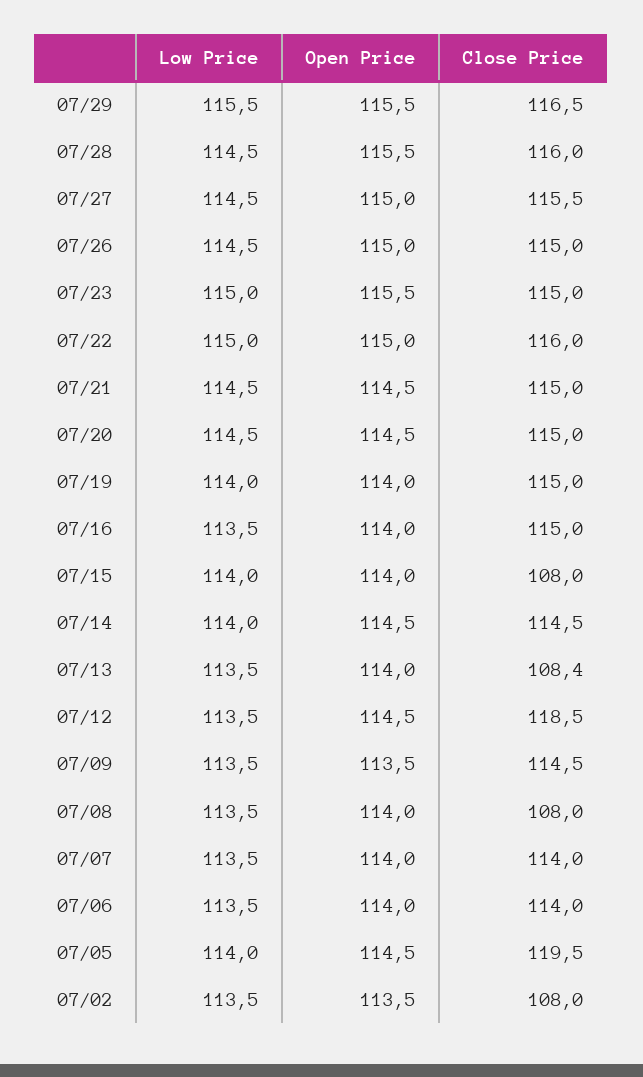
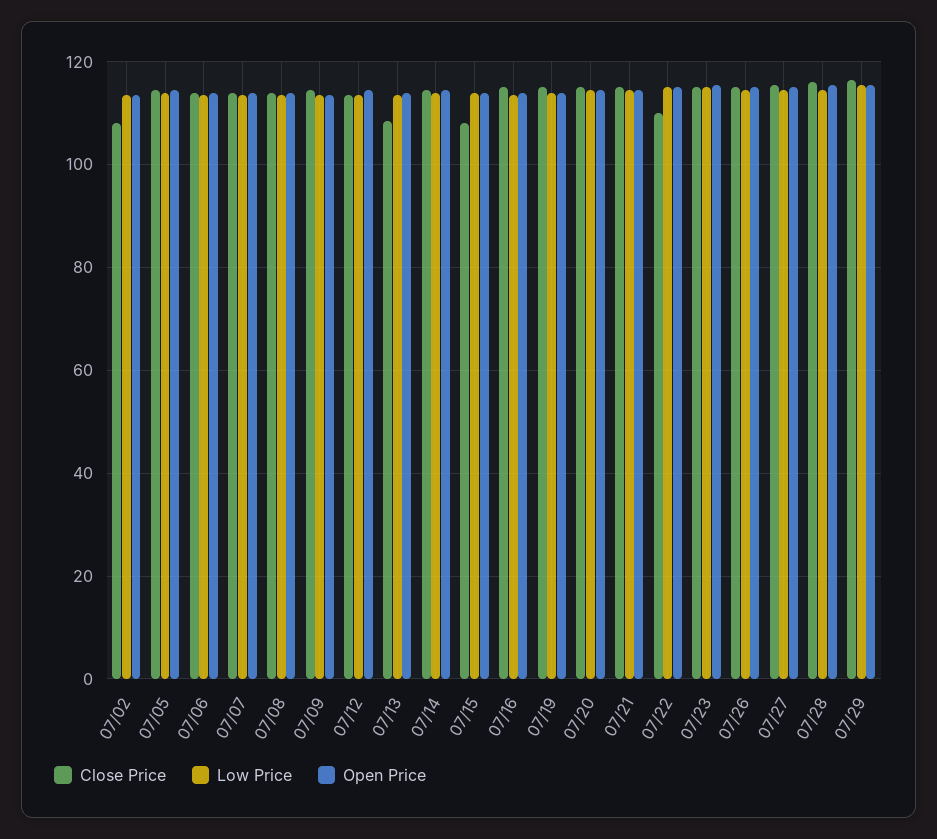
  {
    "Low Price": {
      "07/29": 115.5,
      "07/28": 114.5,
      "07/27": 114.5,
      "07/26": 114.5,
      "07/23": 115,
      "07/22": 115,
      "07/21": 114.5,
      "07/20": 114.5,
      "07/19": 114,
      "07/16": 113.5,
      "07/15": 114,
      "07/14": 114,
      "07/13": 113.5,
      "07/12": 113.5,
      "07/09": 113.5,
      "07/08": 113.5,
      "07/07": 113.5,
      "07/06": 113.5,
      "07/05": 114,
      "07/02": 113.5
    },
    "Open Price": {
      "07/29": 115.5,
      "07/28": 115.5,
      "07/27": 115,
      "07/26": 115,
      "07/23": 115.5,
      "07/22": 115,
      "07/21": 114.5,
      "07/20": 114.5,
      "07/19": 114,
      "07/16": 114,
      "07/15": 114,
      "07/14": 114.5,
      "07/13": 114,
      "07/12": 114.5,
      "07/09": 113.5,
      "07/08": 114,
      "07/07": 114,
      "07/06": 114,
      "07/05": 114.5,
      "07/02": 113.5
    },
    "Close Price": {
      "07/29": 116.5,
      "07/28": 116,
      "07/27": 115.5,
      "07/26": 115,
      "07/23": 115,
-     "07/22": 116,
+     "07/22": 110,
      "07/21": 115,
      "07/20": 115,
      "07/19": 115,
      "07/16": 115,
      "07/15": 108,
      "07/14": 114.5,
      "07/13": 108.4,
-     "07/12": 118.5,
+     "07/12": 114,
      "07/09": 114.5,
-     "07/08": 108,
+     "07/08": 114,
      "07/07": 114,
      "07/06": 114,
-     "07/05": 119.5,
+     "07/05": 114,
      "07/02": 108
    }
  }

